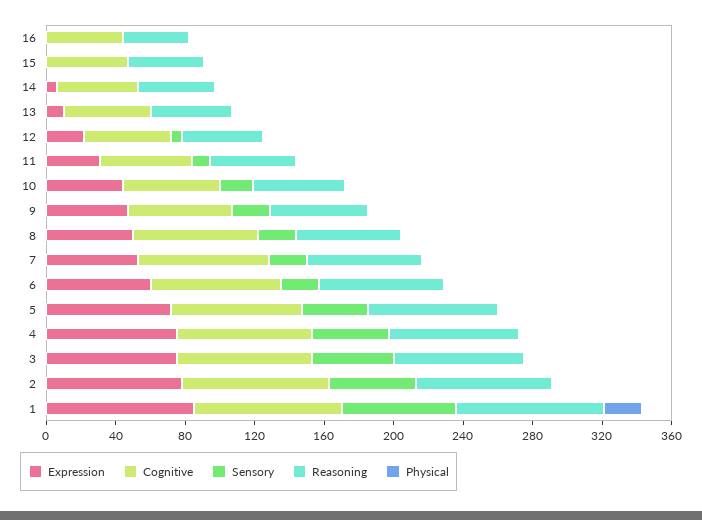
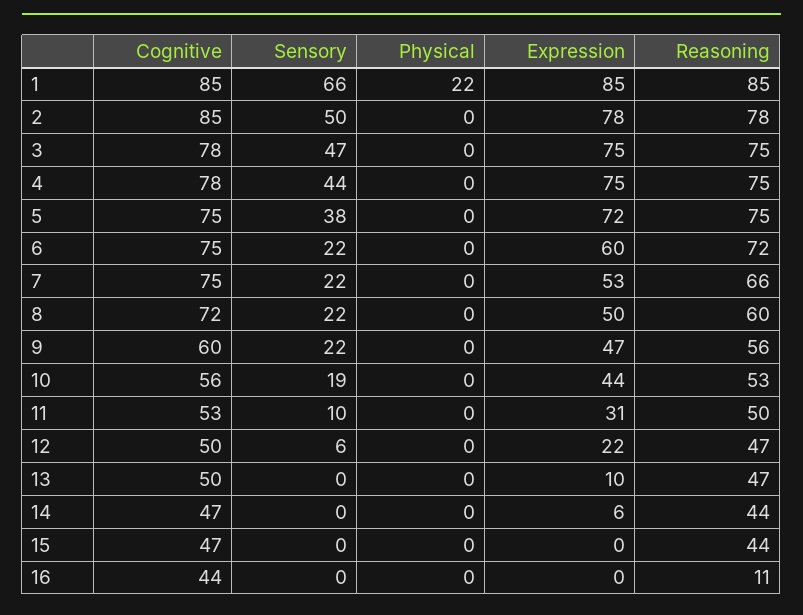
  {
    "Expression": {
      "16": 0,
      "15": 0,
      "14": 6,
      "13": 10,
      "12": 22,
      "11": 31,
      "10": 44,
      "9": 47,
      "8": 50,
      "7": 53,
      "6": 60,
      "5": 72,
      "4": 75,
      "3": 75,
      "2": 78,
      "1": 85
    },
    "Cognitive": {
      "16": 44,
      "15": 47,
      "14": 47,
      "13": 50,
      "12": 50,
      "11": 53,
      "10": 56,
      "9": 60,
      "8": 72,
      "7": 75,
      "6": 75,
      "5": 75,
      "4": 78,
      "3": 78,
      "2": 85,
      "1": 85
    },
    "Sensory": {
      "16": 0,
      "15": 0,
      "14": 0,
      "13": 0,
      "12": 6,
      "11": 10,
      "10": 19,
      "9": 22,
      "8": 22,
      "7": 22,
      "6": 22,
      "5": 38,
      "4": 44,
      "3": 47,
      "2": 50,
      "1": 66
    },
    "Reasoning": {
-     "16": 40,
+     "16": 11,
      "15": 44,
      "14": 44,
      "13": 47,
      "12": 47,
      "11": 50,
      "10": 53,
      "9": 56,
      "8": 60,
      "7": 66,
      "6": 72,
      "5": 75,
      "4": 75,
      "3": 75,
      "2": 78,
      "1": 85
    },
    "Physical": {
      "16": 0,
      "15": 0,
      "14": 0,
      "13": 0,
      "12": 0,
      "11": 0,
      "10": 0,
      "9": 0,
      "8": 0,
      "7": 0,
      "6": 0,
      "5": 0,
      "4": 0,
      "3": 0,
      "2": 0,
      "1": 22
    }
  }

